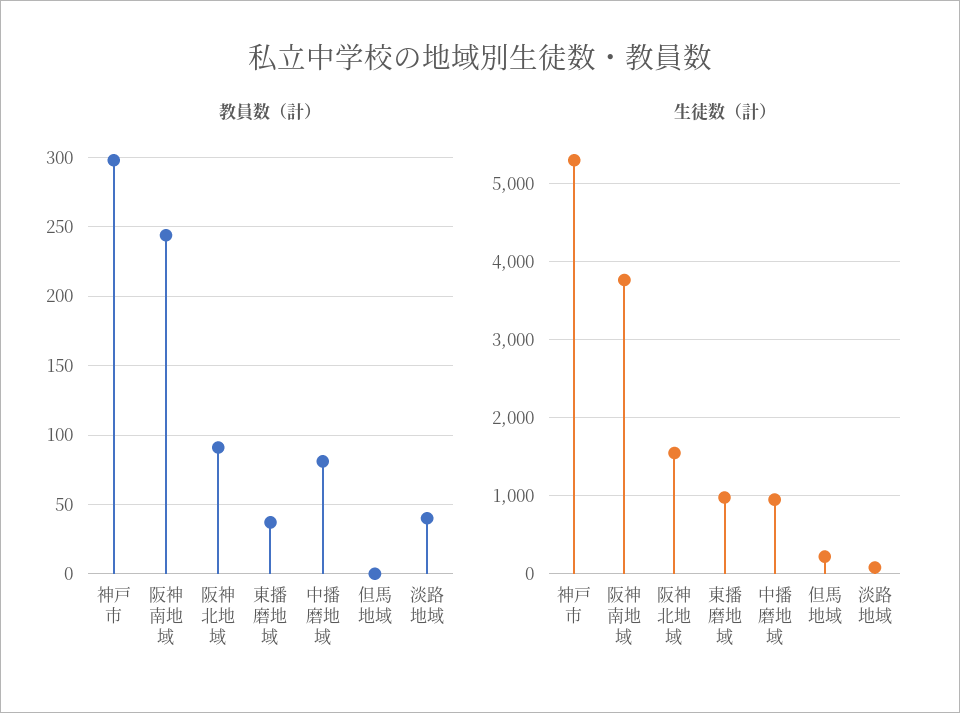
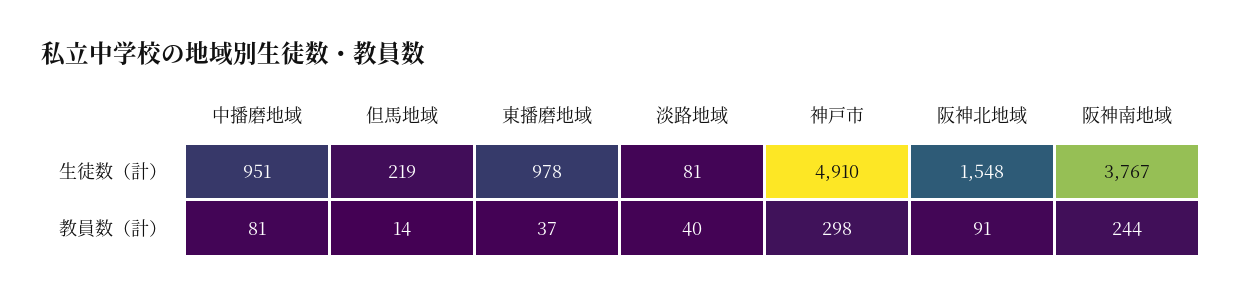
  {
    "教員数（計）": {
      "神戸市": 298,
      "阪神南地域": 244,
      "阪神北地域": 91,
      "東播磨地域": 37,
      "中播磨地域": 81,
-     "但馬地域": 0,
+     "但馬地域": 14,
      "淡路地域": 40
    },
    "生徒数（計）": {
-     "神戸市": 5300,
+     "神戸市": 4910,
      "阪神南地域": 3767,
      "阪神北地域": 1548,
      "東播磨地域": 978,
      "中播磨地域": 951,
      "但馬地域": 219,
      "淡路地域": 81
    }
  }

